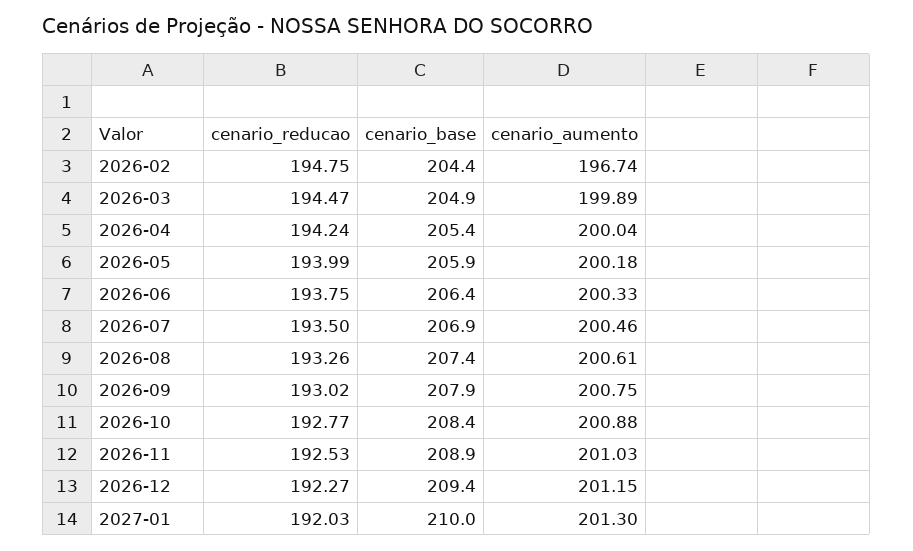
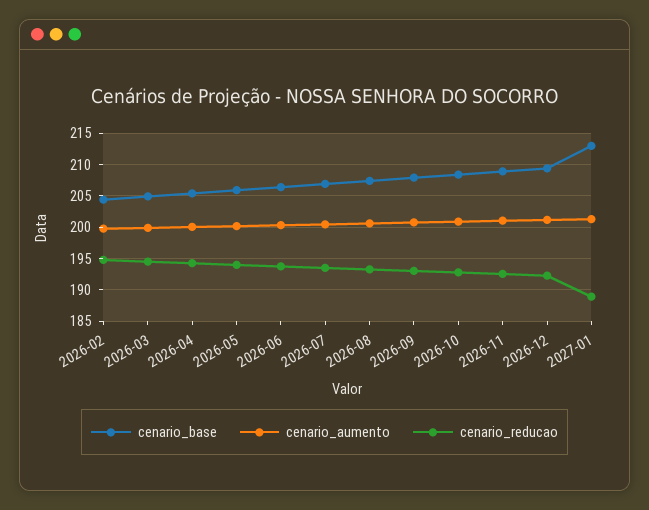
  {
    "cenario_reducao": {
      "2026-02": 194.75,
      "2026-03": 194.47,
      "2026-04": 194.24,
      "2026-05": 193.99,
      "2026-06": 193.75,
      "2026-07": 193.5,
      "2026-08": 193.26,
      "2026-09": 193.02,
      "2026-10": 192.77,
      "2026-11": 192.53,
      "2026-12": 192.27,
-     "2027-01": 192.03
+     "2027-01": 189
    },
    "cenario_base": {
      "2026-02": 204.4,
      "2026-03": 204.9,
      "2026-04": 205.4,
      "2026-05": 205.9,
      "2026-06": 206.4,
      "2026-07": 206.9,
      "2026-08": 207.4,
      "2026-09": 207.9,
      "2026-10": 208.4,
      "2026-11": 208.9,
      "2026-12": 209.4,
-     "2027-01": 210
+     "2027-01": 213
    },
    "cenario_aumento": {
-     "2026-02": 196.74,
+     "2026-02": 200,
      "2026-03": 199.89,
      "2026-04": 200.04,
      "2026-05": 200.18,
      "2026-06": 200.33,
      "2026-07": 200.46,
      "2026-08": 200.61,
      "2026-09": 200.75,
      "2026-10": 200.88,
      "2026-11": 201.03,
      "2026-12": 201.15,
      "2027-01": 201.3
    }
  }

